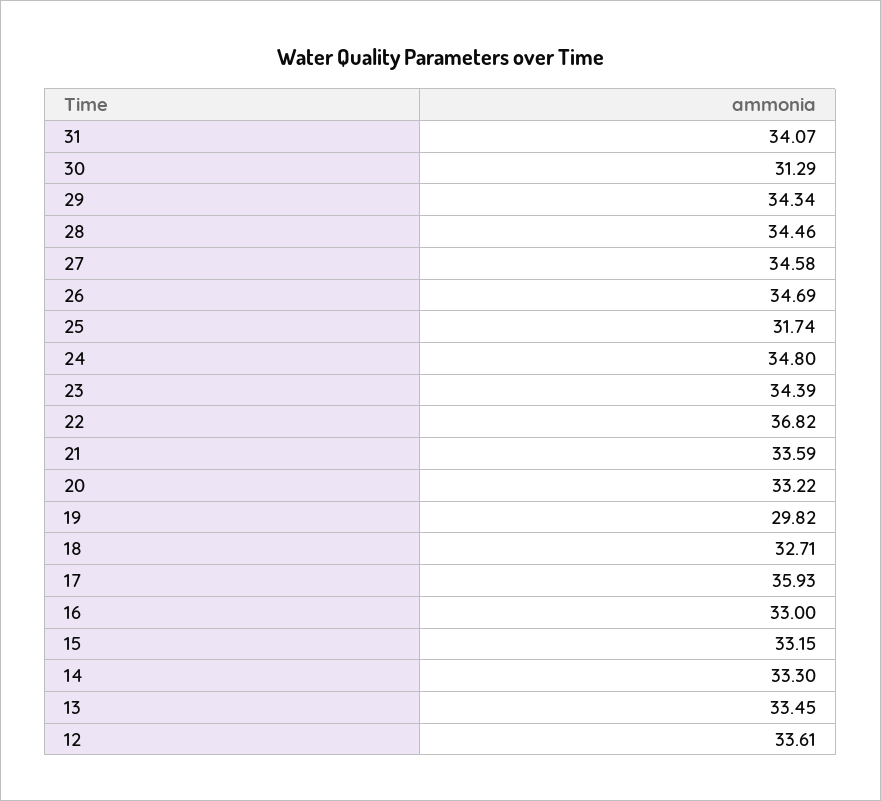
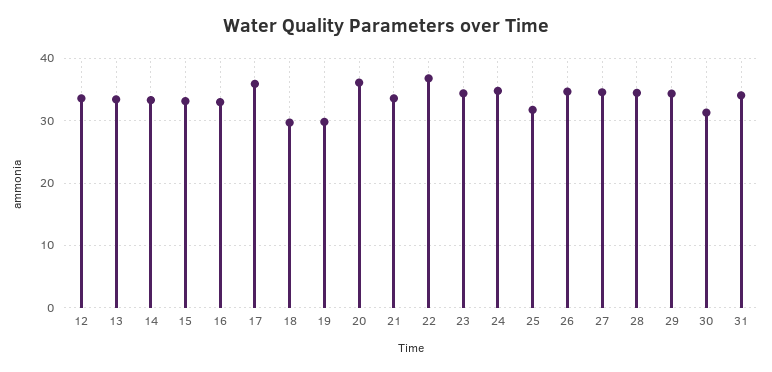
  {
    "31": 34.07,
    "30": 31.29,
    "29": 34.34,
    "28": 34.46,
    "27": 34.58,
    "26": 34.69,
    "25": 31.74,
    "24": 34.8,
    "23": 34.39,
    "22": 36.82,
    "21": 33.59,
-   "20": 33.22,
+   "20": 36,
    "19": 29.82,
-   "18": 32.71,
+   "18": 30,
    "17": 35.93,
    "16": 33,
    "15": 33.15,
    "14": 33.3,
    "13": 33.45,
    "12": 33.61
  }

